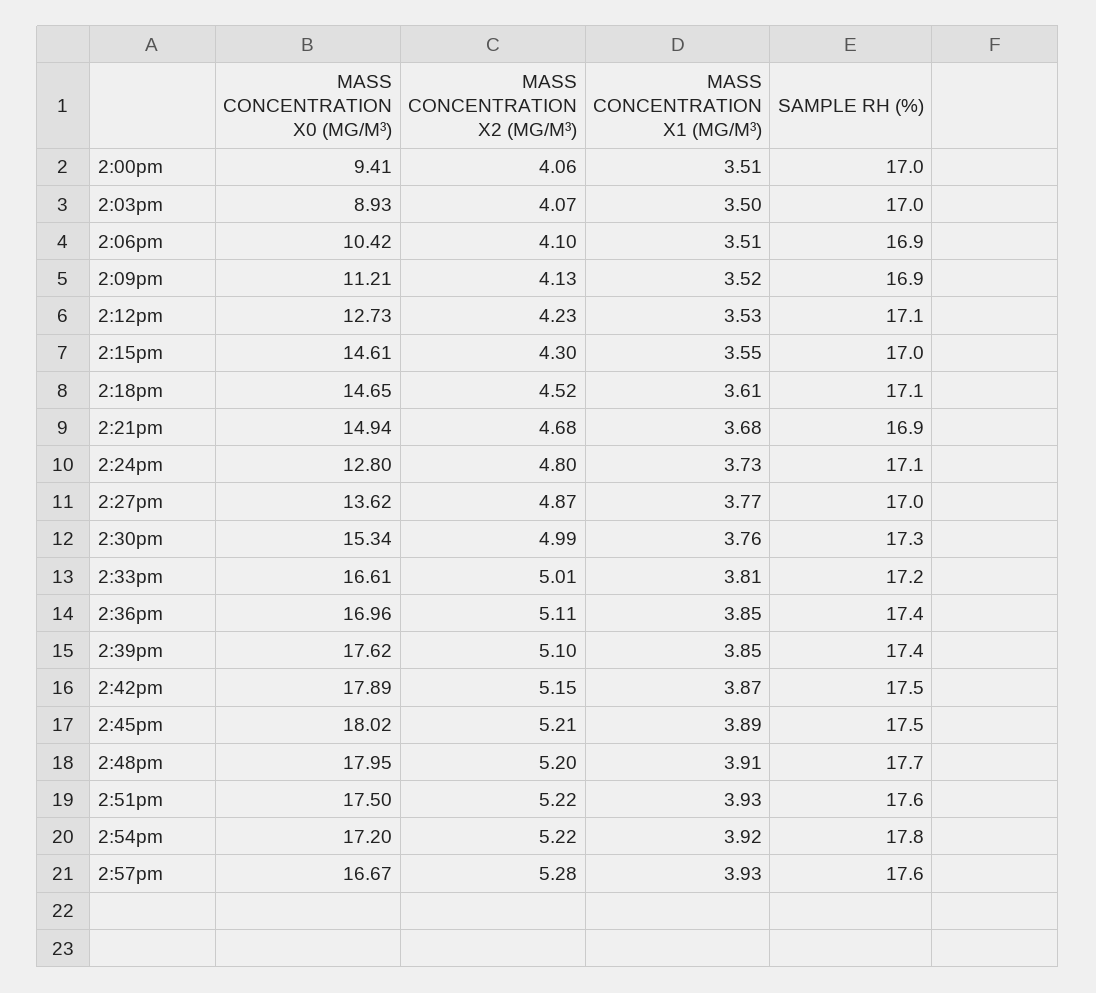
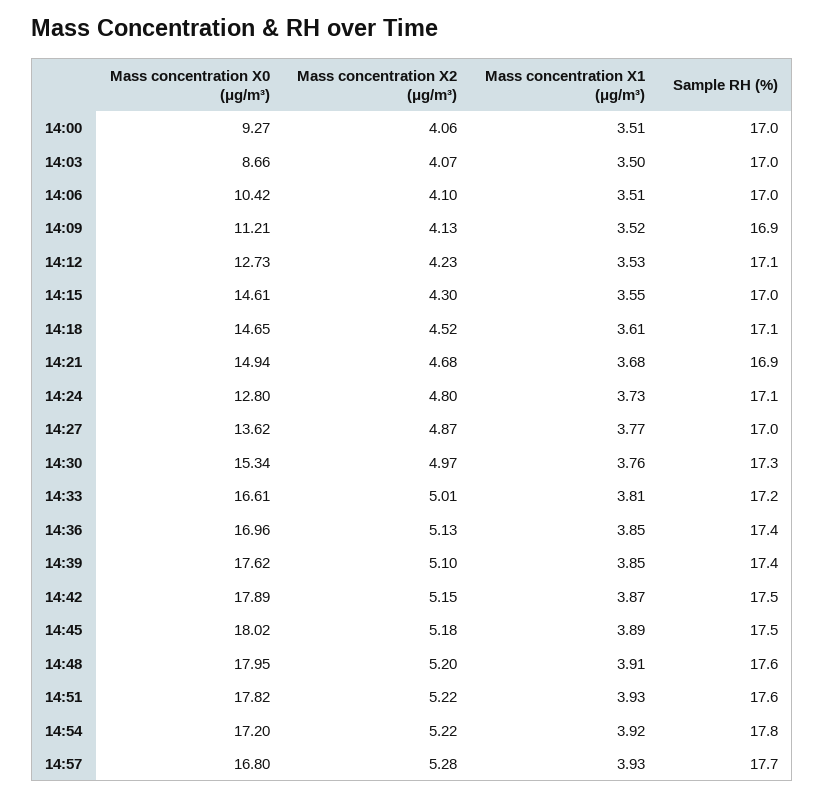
  {
    "MASS CONCENTRATION X0 (ΜG/M³)": {
-     "2:00pm": 9.41,
+     "2:00pm": 9.27,
-     "2:03pm": 8.93,
+     "2:03pm": 8.66,
      "2:06pm": 10.42,
      "2:09pm": 11.21,
      "2:12pm": 12.73,
      "2:15pm": 14.61,
      "2:18pm": 14.65,
      "2:21pm": 14.94,
      "2:24pm": 12.8,
      "2:27pm": 13.62,
      "2:30pm": 15.34,
      "2:33pm": 16.61,
      "2:36pm": 16.96,
      "2:39pm": 17.62,
      "2:42pm": 17.89,
      "2:45pm": 18.02,
      "2:48pm": 17.95,
-     "2:51pm": 17.5,
+     "2:51pm": 17.82,
      "2:54pm": 17.2,
-     "2:57pm": 16.67
+     "2:57pm": 16.8
    },
    "MASS CONCENTRATION X2 (ΜG/M³)": {
      "2:00pm": 4.06,
      "2:03pm": 4.07,
      "2:06pm": 4.1,
      "2:09pm": 4.13,
      "2:12pm": 4.23,
      "2:15pm": 4.3,
      "2:18pm": 4.52,
      "2:21pm": 4.68,
      "2:24pm": 4.8,
      "2:27pm": 4.87,
-     "2:30pm": 4.99,
+     "2:30pm": 4.97,
      "2:33pm": 5.01,
-     "2:36pm": 5.11,
+     "2:36pm": 5.13,
      "2:39pm": 5.1,
      "2:42pm": 5.15,
-     "2:45pm": 5.21,
+     "2:45pm": 5.18,
      "2:48pm": 5.2,
      "2:51pm": 5.22,
      "2:54pm": 5.22,
      "2:57pm": 5.28
    },
    "MASS CONCENTRATION X1 (ΜG/M³)": {
      "2:00pm": 3.51,
      "2:03pm": 3.5,
      "2:06pm": 3.51,
      "2:09pm": 3.52,
      "2:12pm": 3.53,
      "2:15pm": 3.55,
      "2:18pm": 3.61,
      "2:21pm": 3.68,
      "2:24pm": 3.73,
      "2:27pm": 3.77,
      "2:30pm": 3.76,
      "2:33pm": 3.81,
      "2:36pm": 3.85,
      "2:39pm": 3.85,
      "2:42pm": 3.87,
      "2:45pm": 3.89,
      "2:48pm": 3.91,
      "2:51pm": 3.93,
      "2:54pm": 3.92,
      "2:57pm": 3.93
    },
    "SAMPLE RH (%)": {
      "2:00pm": 17,
      "2:03pm": 17,
-     "2:06pm": 16.9,
+     "2:06pm": 17,
      "2:09pm": 16.9,
      "2:12pm": 17.1,
      "2:15pm": 17,
      "2:18pm": 17.1,
      "2:21pm": 16.9,
      "2:24pm": 17.1,
      "2:27pm": 17,
      "2:30pm": 17.3,
      "2:33pm": 17.2,
      "2:36pm": 17.4,
      "2:39pm": 17.4,
      "2:42pm": 17.5,
      "2:45pm": 17.5,
-     "2:48pm": 17.7,
+     "2:48pm": 17.6,
      "2:51pm": 17.6,
      "2:54pm": 17.8,
-     "2:57pm": 17.6
+     "2:57pm": 17.7
    }
  }

